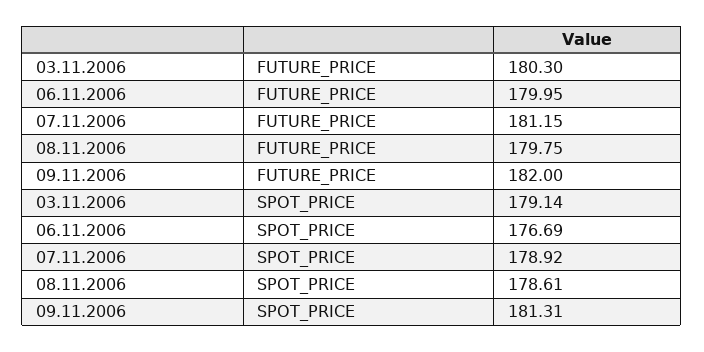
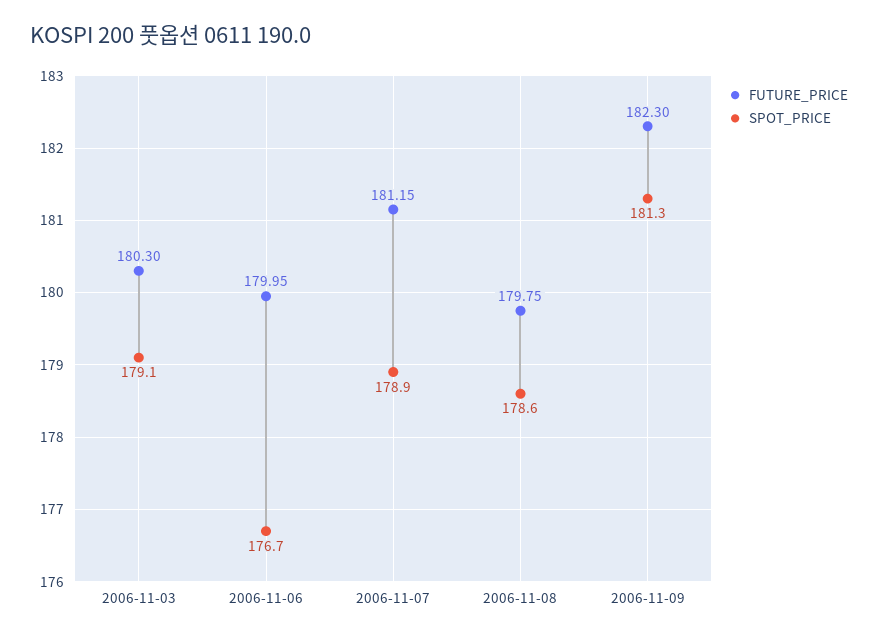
  {
    "FUTURE_PRICE": {
      "03.11.2006": 180.3,
      "06.11.2006": 179.95,
      "07.11.2006": 181.15,
      "08.11.2006": 179.75,
-     "09.11.2006": 182
+     "09.11.2006": 182.3
    },
    "SPOT_PRICE": {
      "03.11.2006": 179.14,
      "06.11.2006": 176.69,
      "07.11.2006": 178.92,
      "08.11.2006": 178.61,
      "09.11.2006": 181.31
    }
  }

